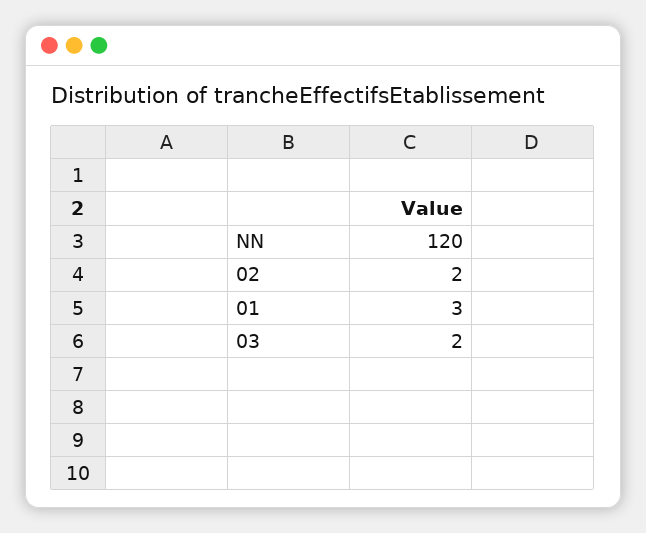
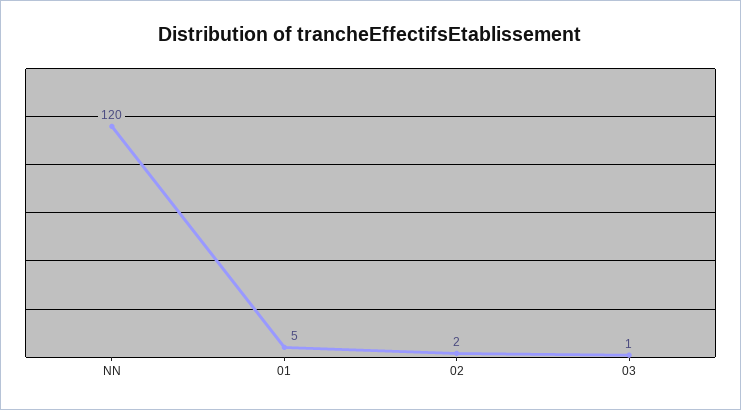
  {
    "NN": 120,
    "02": 2,
-   "01": 3,
+   "01": 5,
-   "03": 2
+   "03": 1
  }

